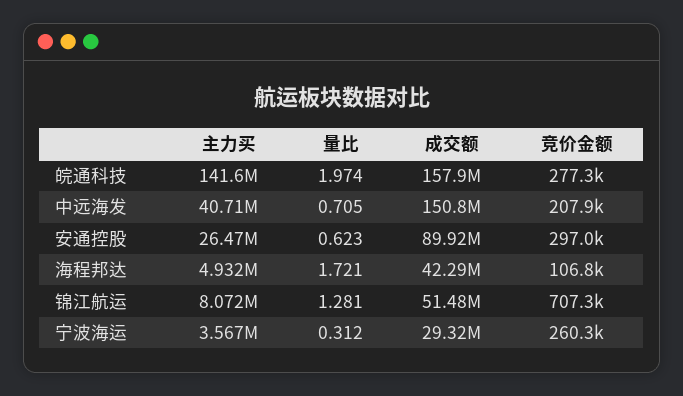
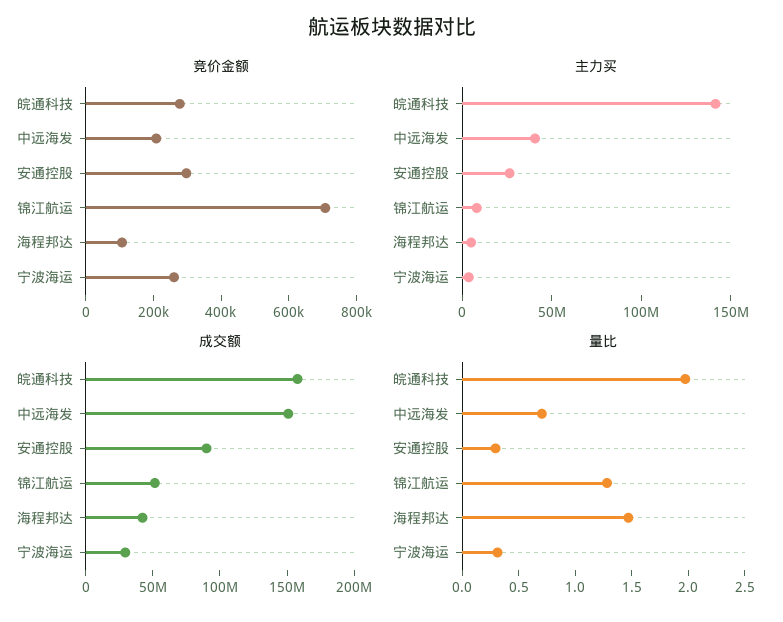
  {
    "主力买": {
      "皖通科技": 141600000,
      "中远海发": 40710000,
      "安通控股": 26470000,
      "海程邦达": 4932000,
      "锦江航运": 8072000,
      "宁波海运": 3567000
    },
    "量比": {
      "皖通科技": 1.974,
      "中远海发": 0.705,
-     "安通控股": 0.623,
+     "安通控股": 0.3,
-     "海程邦达": 1.721,
+     "海程邦达": 1.5,
      "锦江航运": 1.281,
      "宁波海运": 0.312
    },
    "成交额": {
      "皖通科技": 157900000,
      "中远海发": 150800000,
      "安通控股": 89920000,
      "海程邦达": 42290000,
      "锦江航运": 51480000,
      "宁波海运": 29320000
    },
    "竞价金额": {
      "皖通科技": 277300,
      "中远海发": 207900,
      "安通控股": 297000,
      "海程邦达": 106800,
      "锦江航运": 707300,
      "宁波海运": 260300
    }
  }

